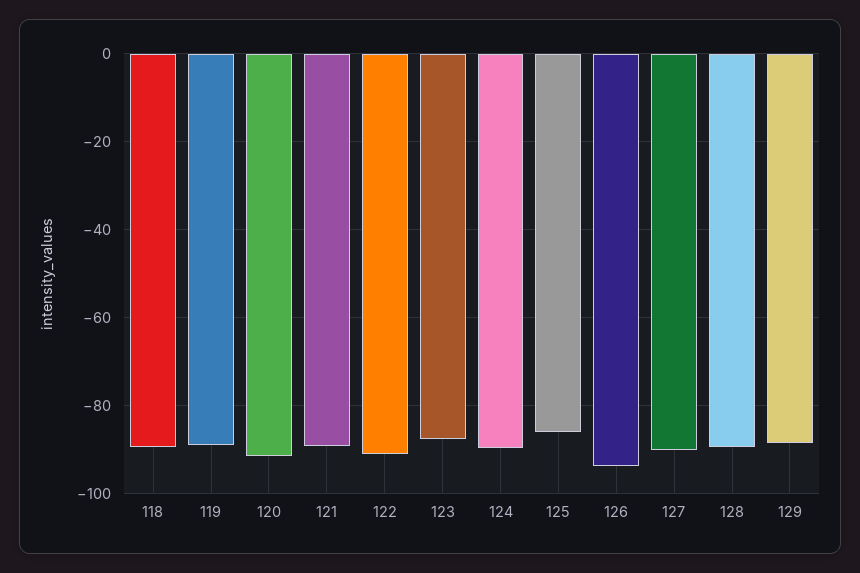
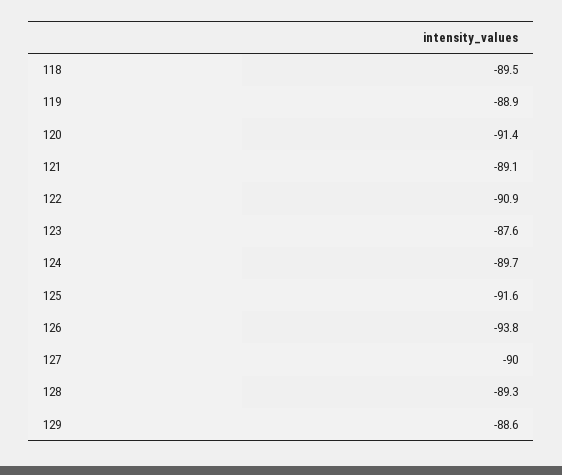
  {
    "118": -89.5,
    "119": -88.9,
    "120": -91.4,
    "121": -89.1,
    "122": -90.9,
    "123": -87.6,
    "124": -89.7,
-   "125": -86,
+   "125": -91.6,
    "126": -93.8,
    "127": -90,
    "128": -89.3,
    "129": -88.6
  }

